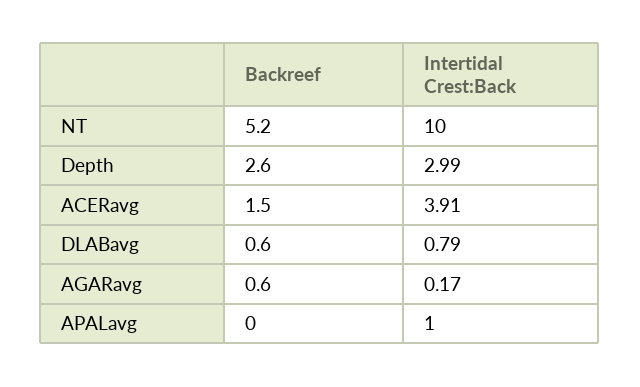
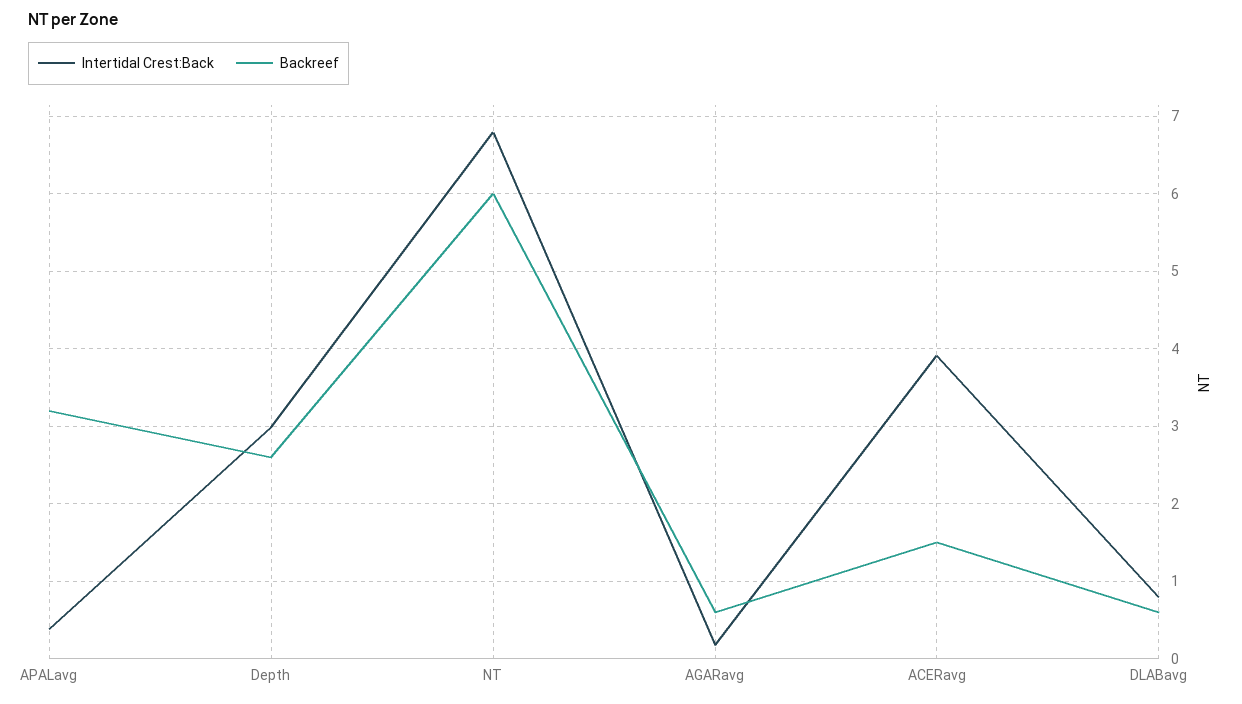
  {
    "Backreef": {
-     "NT": 5.2,
+     "NT": 6,
      "Depth": 2.6,
      "ACERavg": 1.5,
      "DLABavg": 0.6,
      "AGARavg": 0.6,
-     "APALavg": 0
+     "APALavg": 3.2
    },
    "Intertidal Crest:Back": {
-     "NT": 10,
+     "NT": 6.8,
      "Depth": 2.99,
      "ACERavg": 3.91,
      "DLABavg": 0.79,
      "AGARavg": 0.17,
-     "APALavg": 1
+     "APALavg": 0.4
    }
  }

